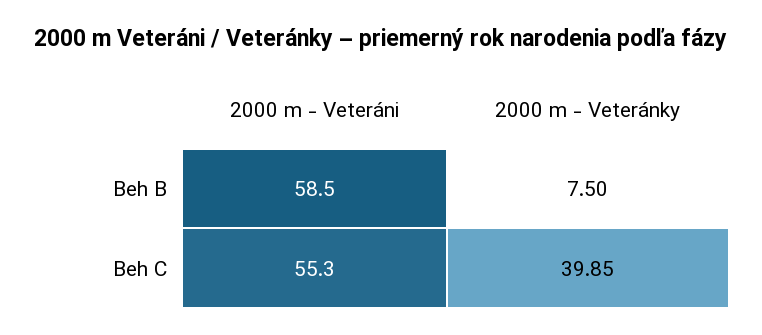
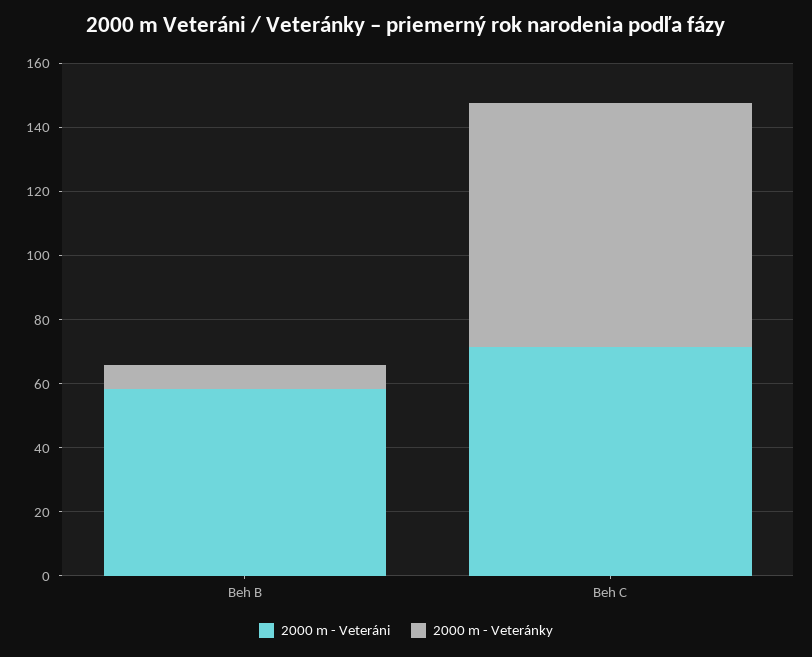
  {
    "2000 m - Veteráni": {
      "Beh B": 58.5,
-     "Beh C": 55.3
+     "Beh C": 70
    },
    "2000 m - Veteránky": {
      "Beh B": 7.5,
-     "Beh C": 39.85
+     "Beh C": 75
    }
  }

